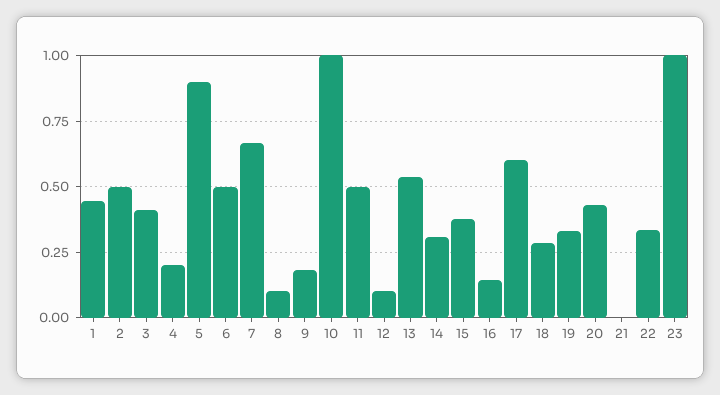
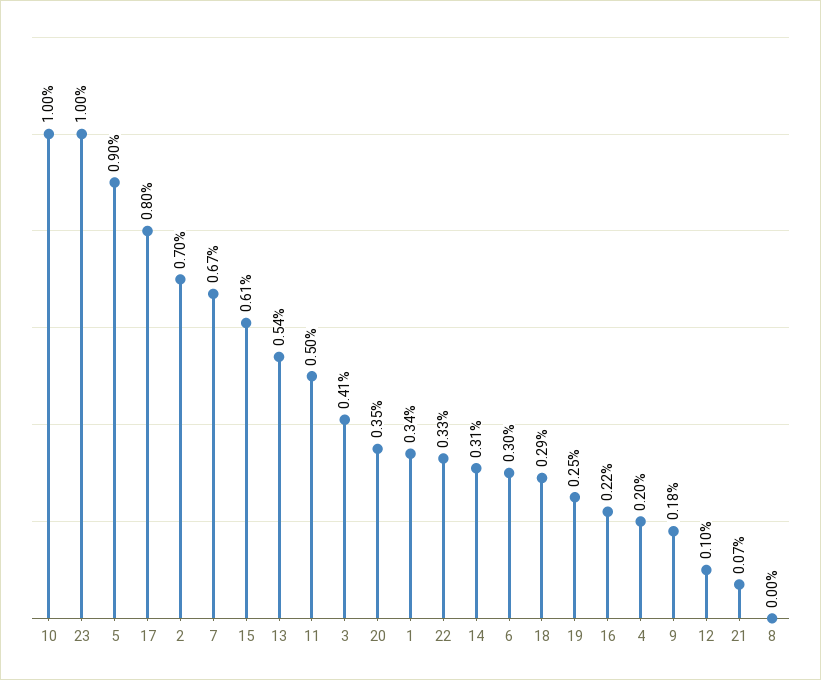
  {
-   "1": 0.45,
+   "1": 0.34,
-   "2": 0.5,
+   "2": 0.7,
    "3": 0.41,
    "4": 0.2,
    "5": 0.9,
-   "6": 0.5,
+   "6": 0.3,
    "7": 0.67,
-   "8": 0.1,
+   "8": 0,
    "9": 0.18,
    "10": 1,
    "11": 0.5,
    "12": 0.1,
    "13": 0.54,
    "14": 0.31,
-   "15": 0.375,
+   "15": 0.61,
-   "16": 0.15,
+   "16": 0.22,
-   "17": 0.6,
+   "17": 0.8,
    "18": 0.29,
-   "19": 0.325,
+   "19": 0.25,
-   "20": 0.425,
+   "20": 0.35,
-   "21": 0,
+   "21": 0.07,
    "22": 0.33,
    "23": 1
  }

